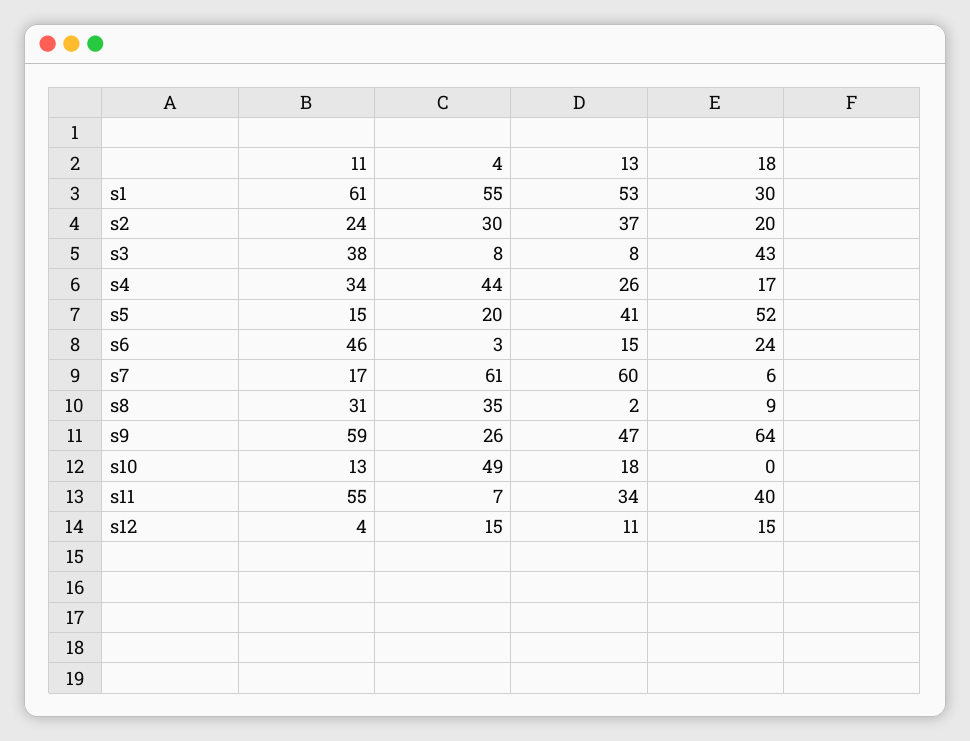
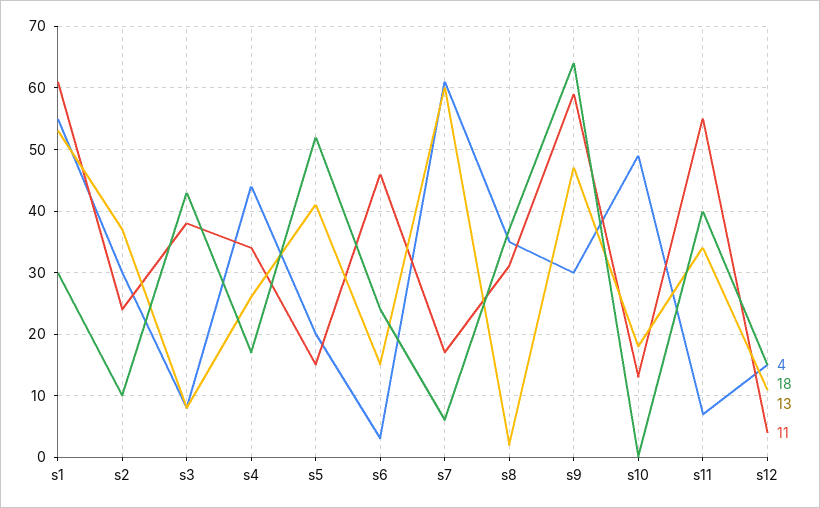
  {
    "11": {
      "s1": 61,
      "s2": 24,
      "s3": 38,
      "s4": 34,
      "s5": 15,
      "s6": 46,
      "s7": 17,
      "s8": 31,
      "s9": 59,
      "s10": 13,
      "s11": 55,
      "s12": 4
    },
    "4": {
      "s1": 55,
      "s2": 30,
      "s3": 8,
      "s4": 44,
      "s5": 20,
      "s6": 3,
      "s7": 61,
      "s8": 35,
-     "s9": 26,
+     "s9": 30,
      "s10": 49,
      "s11": 7,
      "s12": 15
    },
    "13": {
      "s1": 53,
      "s2": 37,
      "s3": 8,
      "s4": 26,
      "s5": 41,
      "s6": 15,
      "s7": 60,
      "s8": 2,
      "s9": 47,
      "s10": 18,
      "s11": 34,
      "s12": 11
    },
    "18": {
      "s1": 30,
-     "s2": 20,
+     "s2": 10,
      "s3": 43,
      "s4": 17,
      "s5": 52,
      "s6": 24,
      "s7": 6,
-     "s8": 9,
+     "s8": 37,
      "s9": 64,
      "s10": 0,
      "s11": 40,
      "s12": 15
    }
  }

